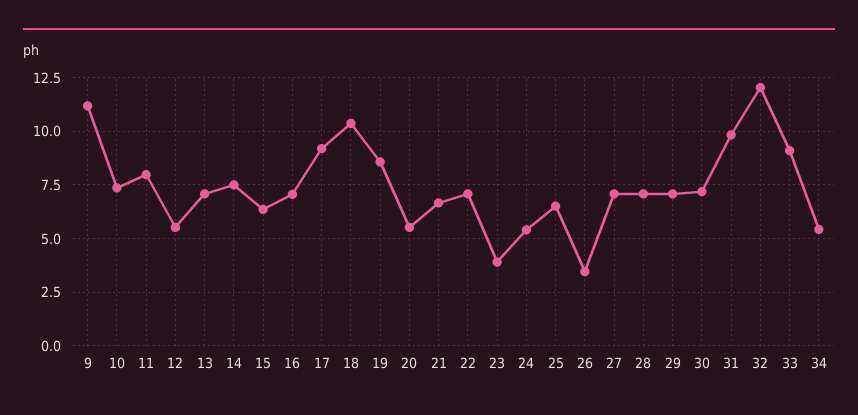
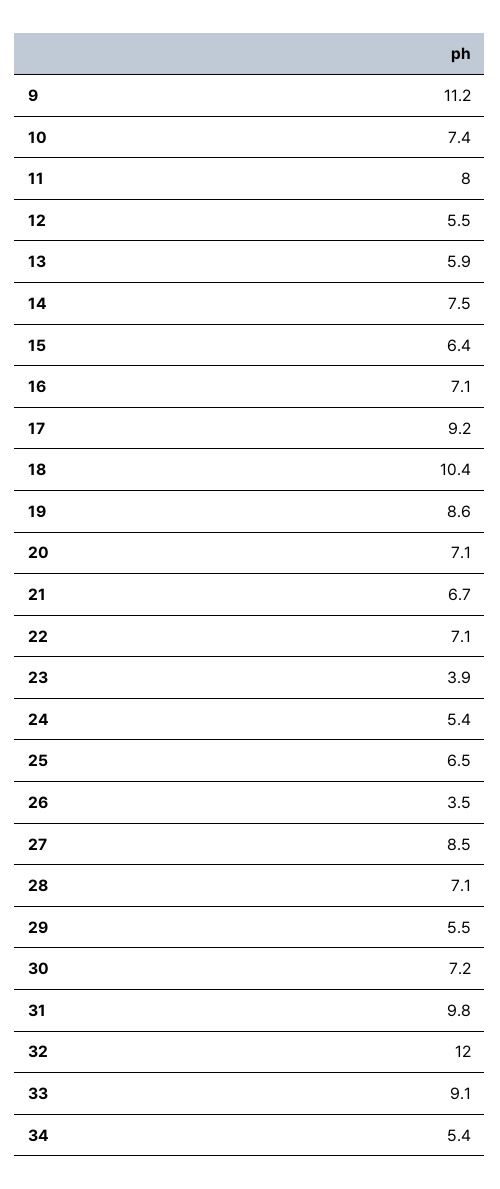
  {
    "9": 11.2,
    "10": 7.4,
    "11": 8,
    "12": 5.5,
-   "13": 7,
+   "13": 5.9,
    "14": 7.5,
    "15": 6.4,
    "16": 7.1,
    "17": 9.2,
    "18": 10.4,
    "19": 8.6,
-   "20": 5.5,
+   "20": 7.1,
    "21": 6.7,
    "22": 7.1,
    "23": 3.9,
    "24": 5.4,
    "25": 6.5,
    "26": 3.5,
-   "27": 7,
+   "27": 8.5,
    "28": 7.1,
-   "29": 7,
+   "29": 5.5,
    "30": 7.2,
    "31": 9.8,
    "32": 12,
    "33": 9.1,
    "34": 5.4
  }

